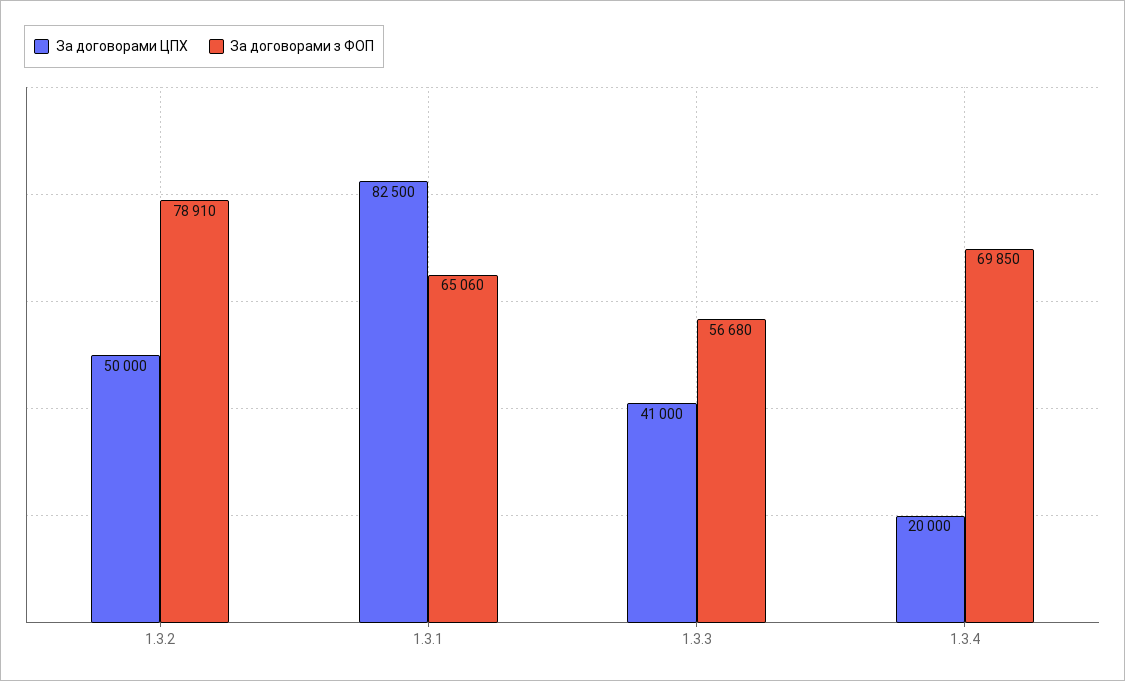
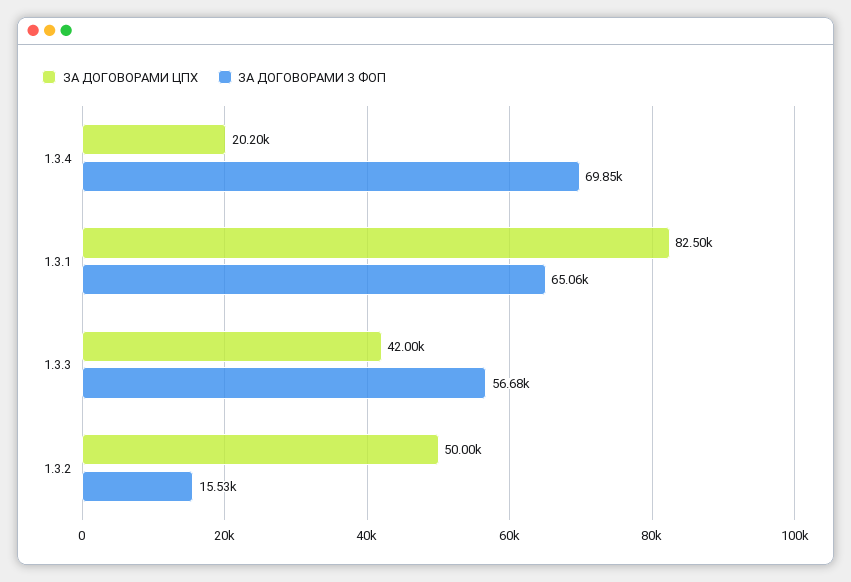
  {
    "За договорами ЦПХ": {
      "1.3.2": 50000,
      "1.3.1": 82500,
-     "1.3.3": 41000,
+     "1.3.3": 42000,
-     "1.3.4": 20000
+     "1.3.4": 20200
    },
    "За договорами з ФОП": {
-     "1.3.2": 78910,
+     "1.3.2": 15530,
      "1.3.1": 65060,
      "1.3.3": 56680,
      "1.3.4": 69850
    }
  }

